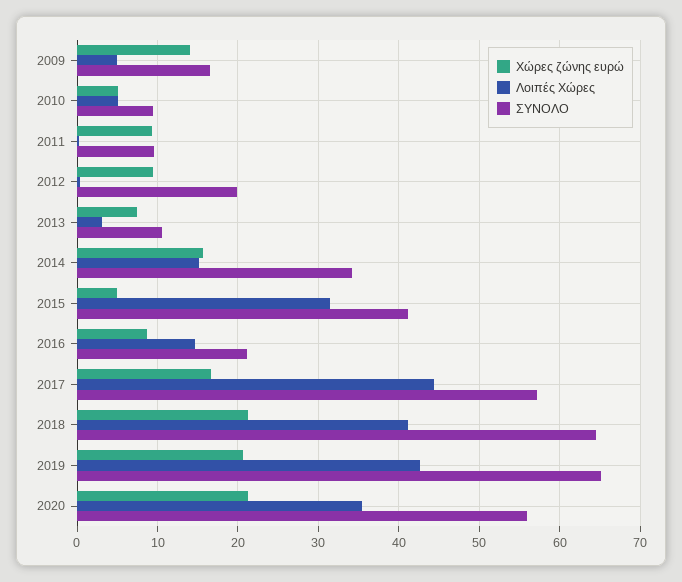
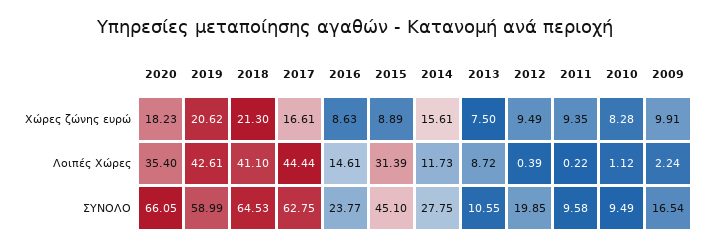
  {
    "Χώρες ζώνης ευρώ": {
-     "2009": 14,
+     "2009": 9.91,
-     "2010": 5,
+     "2010": 8.28,
      "2011": 9.35,
      "2012": 9.49,
      "2013": 7.5,
      "2014": 15.61,
-     "2015": 5,
+     "2015": 8.89,
      "2016": 8.63,
      "2017": 16.61,
      "2018": 21.3,
      "2019": 20.62,
-     "2020": 21
+     "2020": 18.23
    },
    "Λοιπές Χώρες": {
-     "2009": 5,
+     "2009": 2.24,
-     "2010": 5,
+     "2010": 1.12,
      "2011": 0.22,
      "2012": 0.39,
-     "2013": 3,
+     "2013": 8.72,
-     "2014": 15,
+     "2014": 11.73,
      "2015": 31.39,
      "2016": 14.61,
      "2017": 44.44,
      "2018": 41.1,
      "2019": 42.61,
      "2020": 35.4
    },
    "ΣΥΝΟΛΟ": {
      "2009": 16.54,
      "2010": 9.49,
      "2011": 9.58,
      "2012": 19.85,
      "2013": 10.55,
-     "2014": 34,
+     "2014": 27.75,
-     "2015": 41,
+     "2015": 45.1,
-     "2016": 21,
+     "2016": 23.77,
-     "2017": 57,
+     "2017": 62.75,
      "2018": 64.53,
-     "2019": 65,
+     "2019": 58.99,
-     "2020": 56
+     "2020": 66.05
    }
  }

